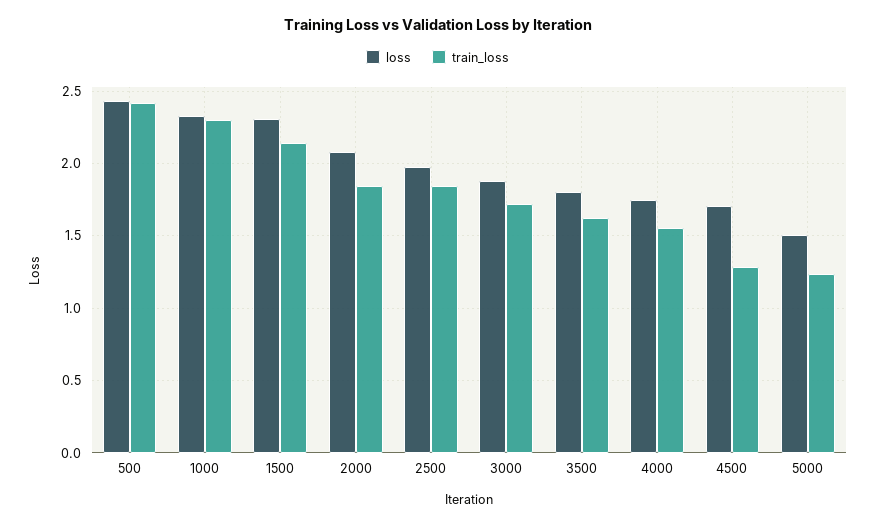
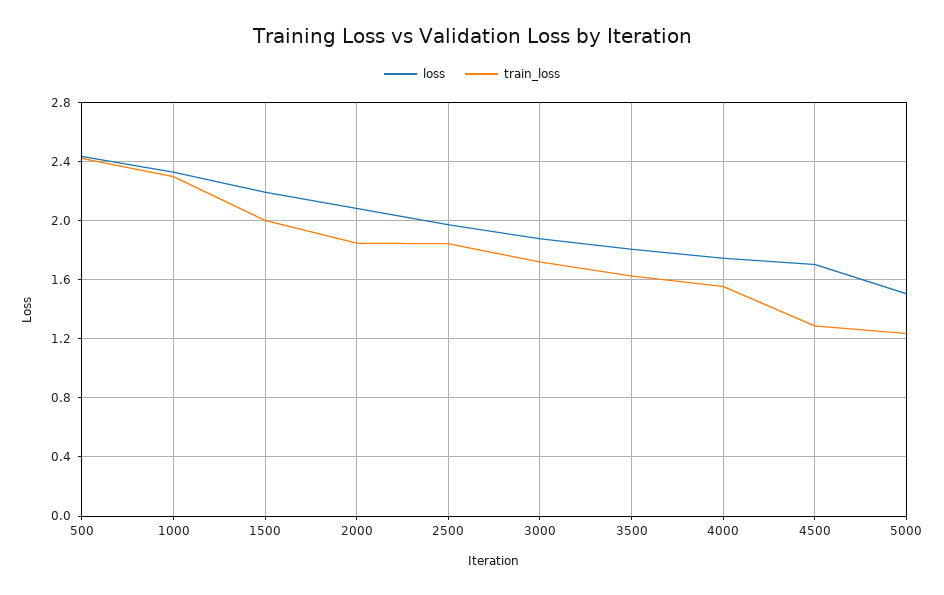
  {
    "loss": {
      "500": 2.45,
      "1000": 2.35,
-     "1500": 2.3,
+     "1500": 2.2,
      "2000": 2.1,
      "2500": 1.95,
      "3000": 1.9,
      "3500": 1.8,
      "4000": 1.75,
      "4500": 1.7,
      "5000": 1.5
    },
    "train_loss": {
      "500": 2.4,
      "1000": 2.3,
-     "1500": 2.15,
+     "1500": 2,
      "2000": 1.85,
      "2500": 1.85,
      "3000": 1.7,
      "3500": 1.6,
      "4000": 1.55,
      "4500": 1.3,
      "5000": 1.25
    }
  }

